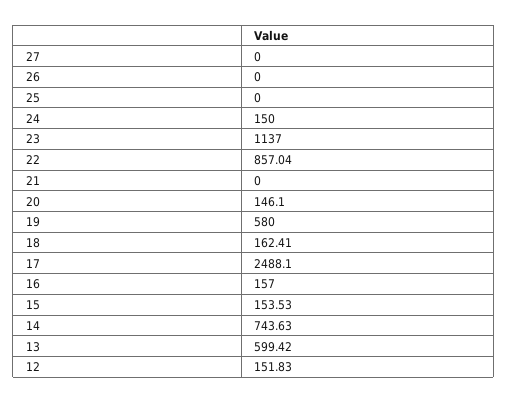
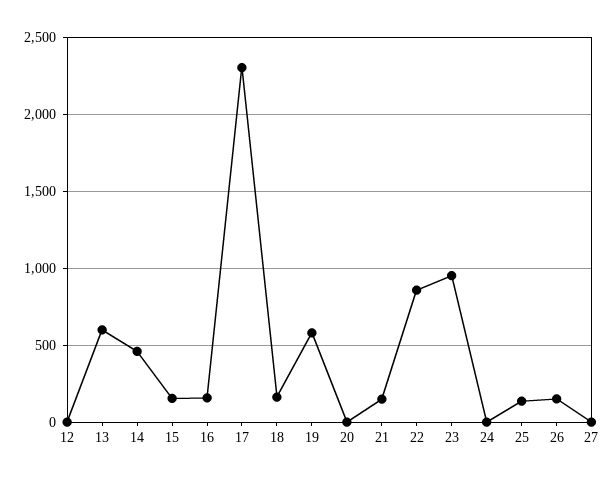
  {
    "27": 0,
-   "26": 0,
+   "26": 150,
-   "25": 0,
+   "25": 150,
-   "24": 150,
+   "24": 0,
-   "23": 1137,
+   "23": 950,
    "22": 857.04,
-   "21": 0,
+   "21": 150,
-   "20": 146.1,
+   "20": 0,
    "19": 580,
    "18": 162.41,
-   "17": 2488.1,
+   "17": 2300,
    "16": 157,
    "15": 153.53,
-   "14": 743.63,
+   "14": 450,
    "13": 599.42,
-   "12": 151.83
+   "12": 0
  }

